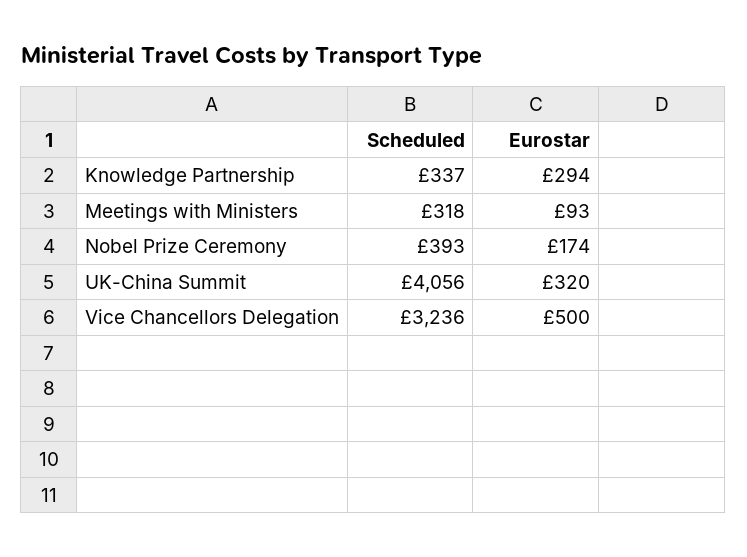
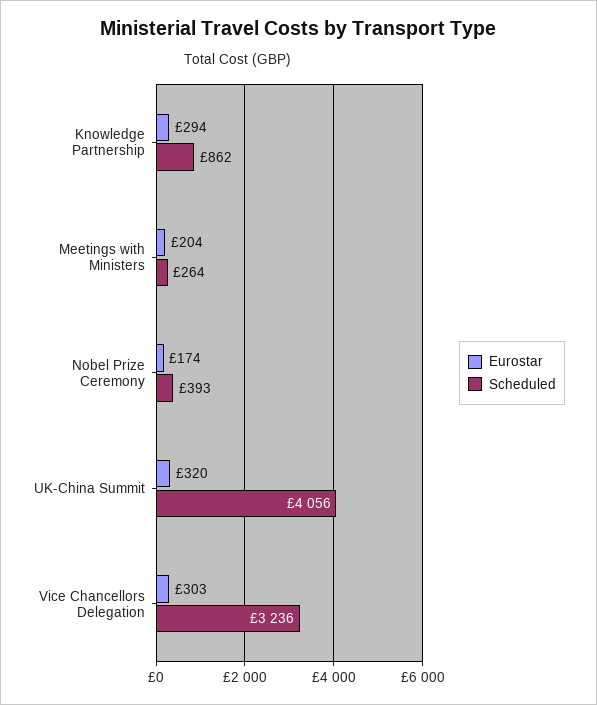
  {
    "Scheduled": {
-     "Knowledge Partnership": 337,
+     "Knowledge Partnership": 862,
-     "Meetings with Ministers": 318,
+     "Meetings with Ministers": 264,
      "Nobel Prize Ceremony": 393,
      "UK-China Summit": 4056,
      "Vice Chancellors Delegation": 3236
    },
    "Eurostar": {
      "Knowledge Partnership": 294,
-     "Meetings with Ministers": 93,
+     "Meetings with Ministers": 204,
      "Nobel Prize Ceremony": 174,
      "UK-China Summit": 320,
-     "Vice Chancellors Delegation": 500
+     "Vice Chancellors Delegation": 303
    }
  }

